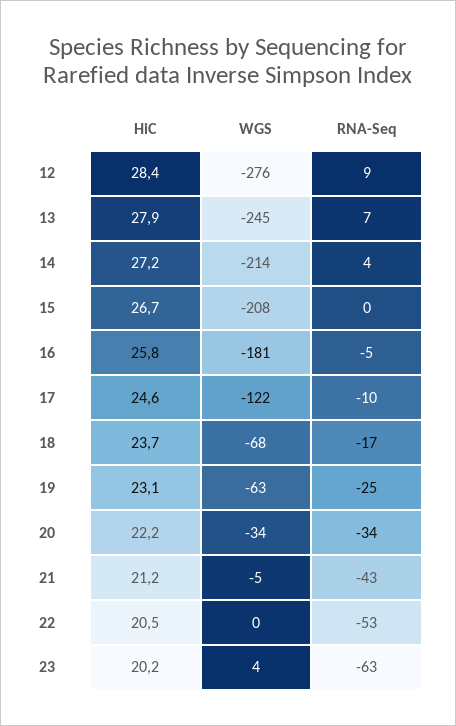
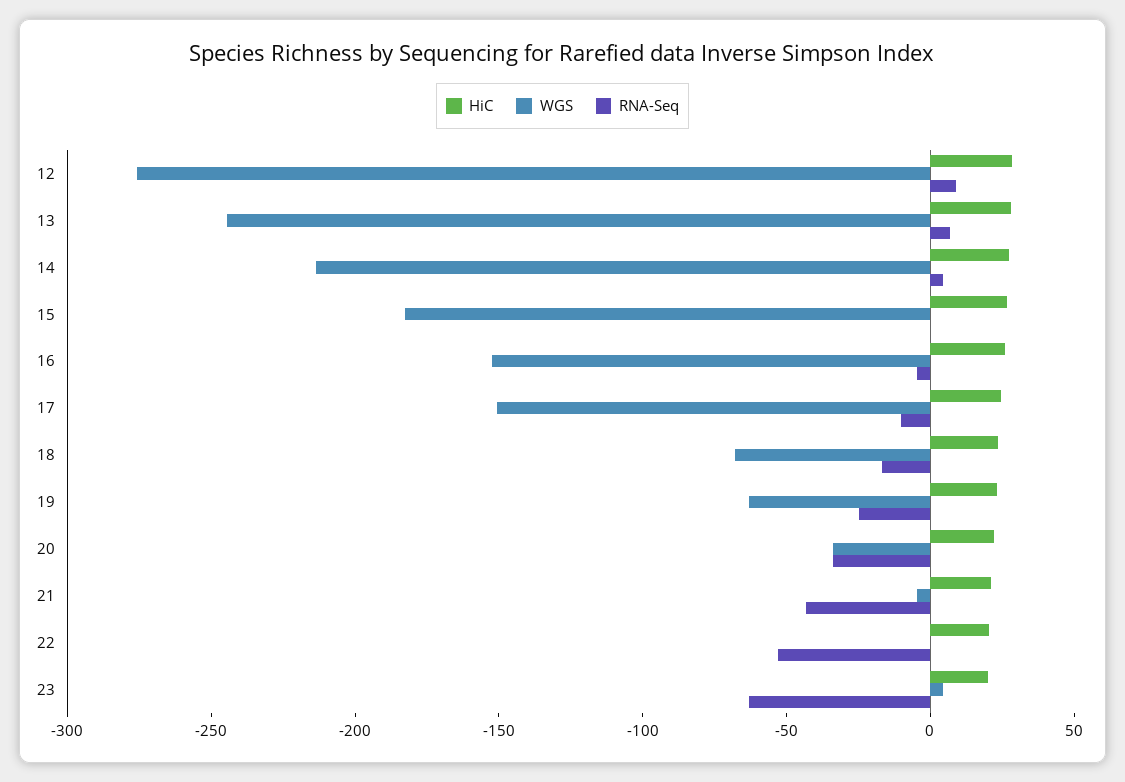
  {
    "HiC": {
      "12": 28.4,
      "13": 27.9,
      "14": 27.2,
      "15": 26.7,
      "16": 25.8,
      "17": 24.6,
      "18": 23.7,
      "19": 23.1,
      "20": 22.2,
      "21": 21.2,
      "22": 20.5,
      "23": 20.2
    },
    "WGS": {
      "12": -276,
      "13": -245,
      "14": -214,
-     "15": -208,
+     "15": -180,
-     "16": -181,
+     "16": -150,
-     "17": -122,
+     "17": -150,
      "18": -68,
      "19": -63,
      "20": -34,
      "21": -5,
      "22": 0,
      "23": 4
    },
    "RNA-Seq": {
      "12": 9,
      "13": 7,
      "14": 4,
      "15": 0,
      "16": -5,
      "17": -10,
      "18": -17,
      "19": -25,
      "20": -34,
      "21": -43,
      "22": -53,
      "23": -63
    }
  }

